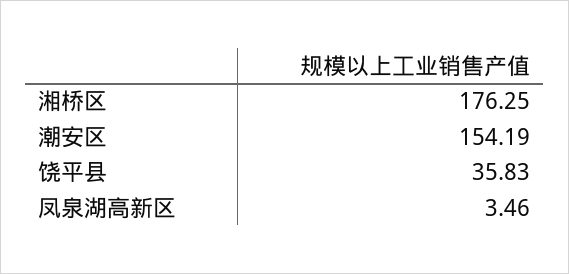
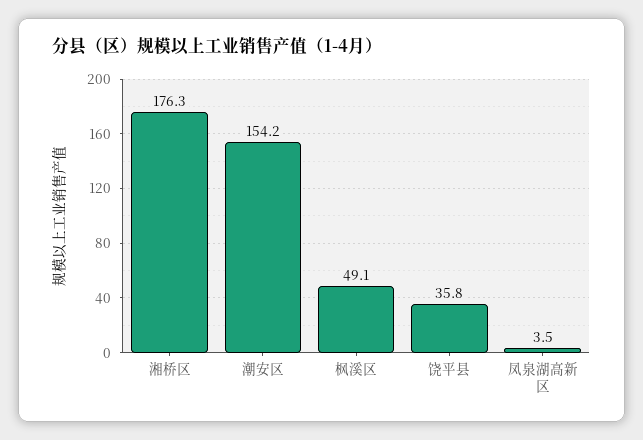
  {
    "湘桥区": 176.25,
    "潮安区": 154.19,
    "饶平县": 35.83,
-   "凤泉湖高新区": 3.46
+   "凤泉湖高新区": 3.46,
+   "枫溪区": 49.1
  }

